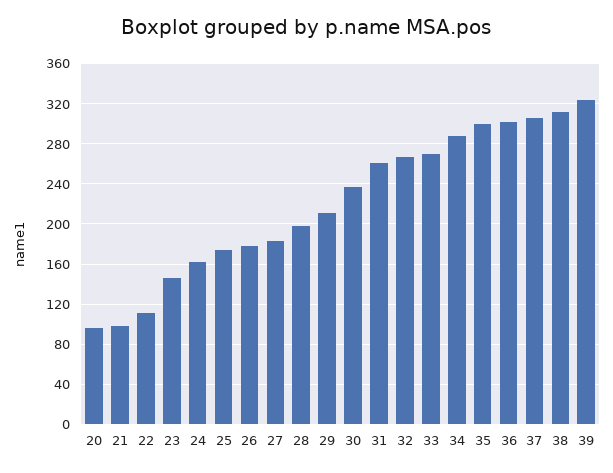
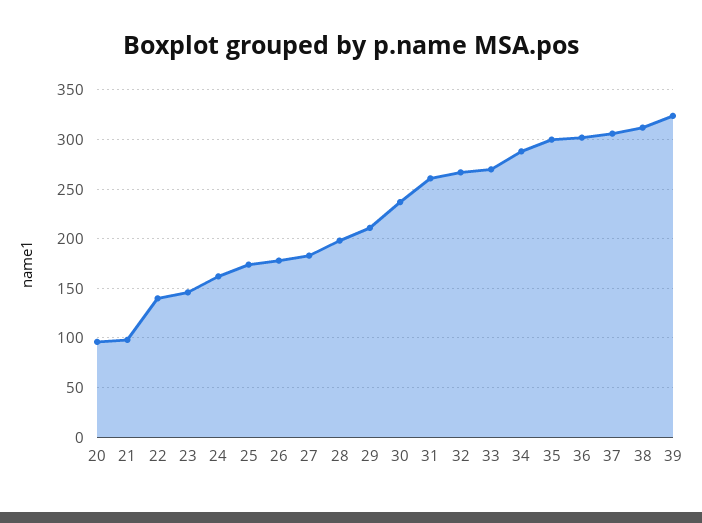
  {
    "20": 100,
    "21": 100,
-   "22": 110,
+   "22": 140,
    "23": 150,
    "24": 160,
    "25": 170,
    "26": 180,
    "27": 180,
    "28": 200,
    "29": 210,
    "30": 240,
    "31": 260,
    "32": 270,
    "33": 270,
    "34": 290,
    "35": 300,
    "36": 300,
    "37": 310,
    "38": 310,
    "39": 320
  }

